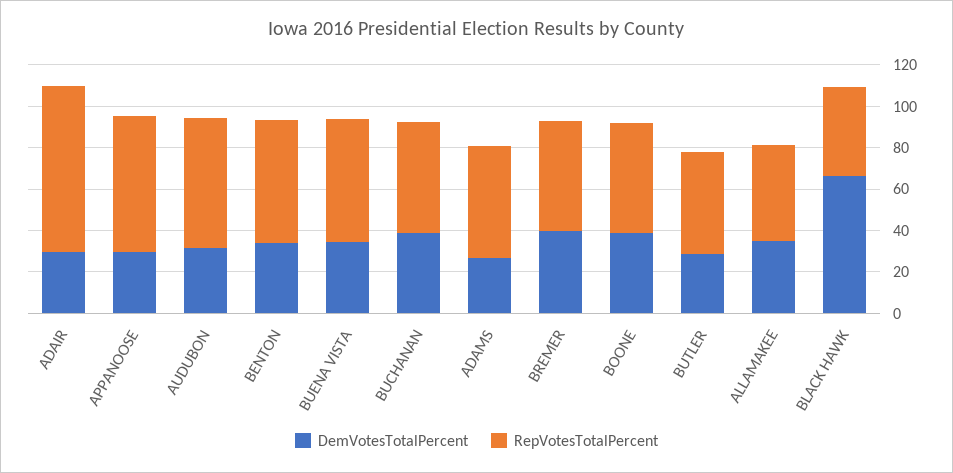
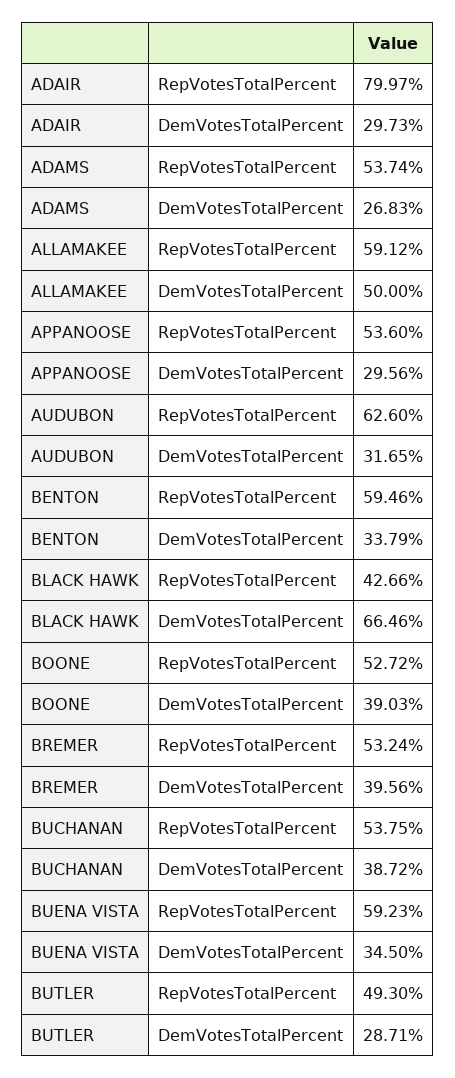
  {
    "DemVotesTotalPercent": {
      "ADAIR": 29.73,
      "APPANOOSE": 29.56,
      "AUDUBON": 31.65,
      "BENTON": 33.79,
      "BUENA VISTA": 34.5,
      "BUCHANAN": 38.72,
      "ADAMS": 26.83,
      "BREMER": 39.56,
      "BOONE": 39.03,
      "BUTLER": 28.71,
-     "ALLAMAKEE": 35,
+     "ALLAMAKEE": 50,
      "BLACK HAWK": 66.46
    },
    "RepVotesTotalPercent": {
      "ADAIR": 79.97,
-     "APPANOOSE": 65,
+     "APPANOOSE": 53.6,
      "AUDUBON": 62.6,
      "BENTON": 59.46,
      "BUENA VISTA": 59.23,
      "BUCHANAN": 53.75,
      "ADAMS": 53.74,
      "BREMER": 53.24,
      "BOONE": 52.72,
      "BUTLER": 49.3,
-     "ALLAMAKEE": 45,
+     "ALLAMAKEE": 59.12,
      "BLACK HAWK": 42.66
    }
  }

